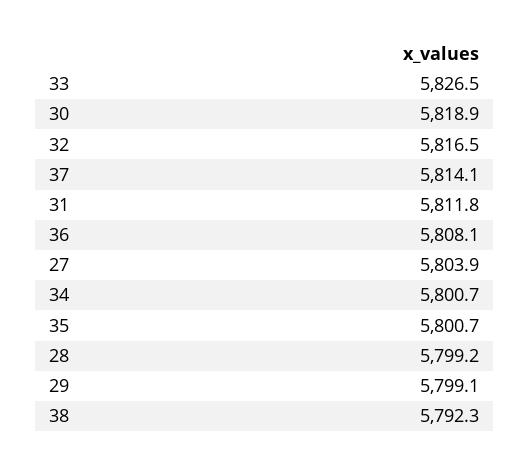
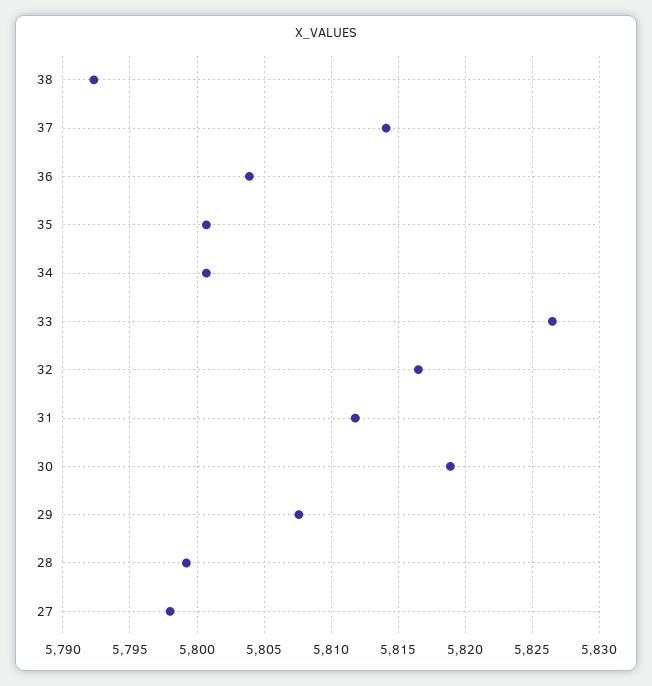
  {
    "33": 5826.5,
    "30": 5818.9,
    "32": 5816.5,
    "37": 5814.1,
    "31": 5811.8,
-   "36": 5808.1,
+   "36": 5804,
-   "27": 5803.9,
+   "27": 5798,
    "34": 5800.7,
    "35": 5800.7,
    "28": 5799.2,
-   "29": 5799.1,
+   "29": 5807.5,
    "38": 5792.3
  }

